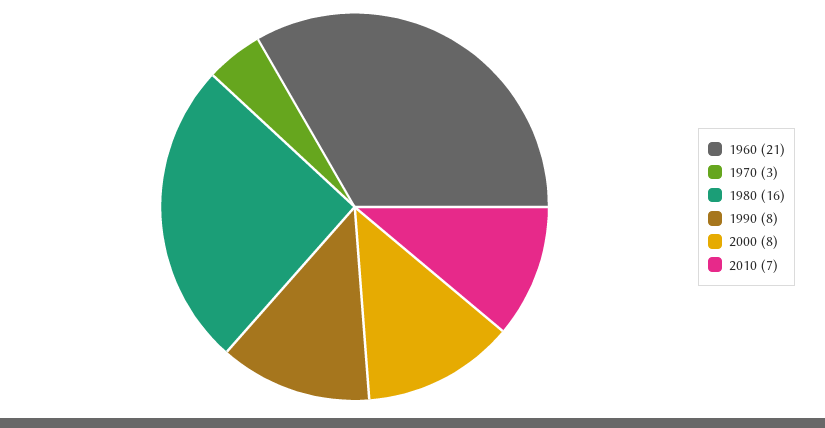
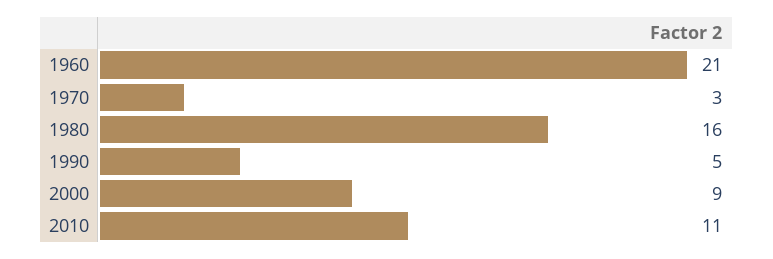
  {
    "1960": 21,
    "1970": 3,
    "1980": 16,
-   "1990": 8,
+   "1990": 5,
-   "2000": 8,
+   "2000": 9,
-   "2010": 7
+   "2010": 11
  }

